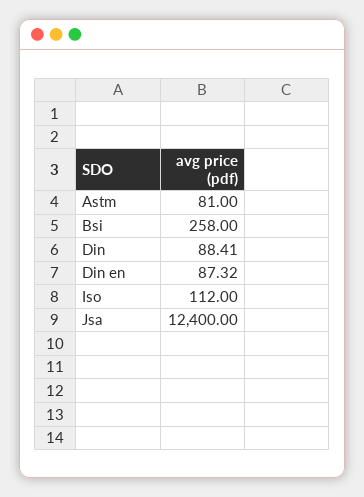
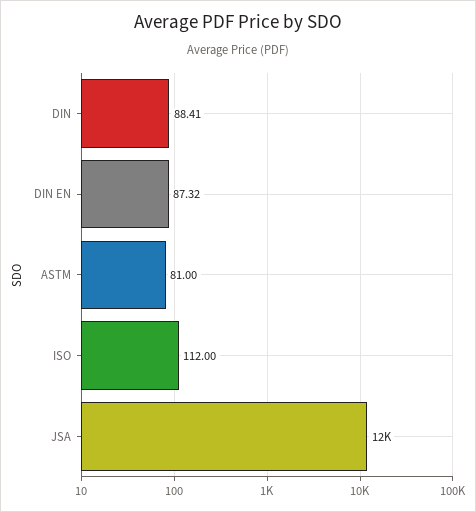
  {
    "Astm": 81,
-   "Bsi": 258,
    "Din": 88.41,
    "Din en": 87.32,
    "Iso": 112,
    "Jsa": 12400
  }

